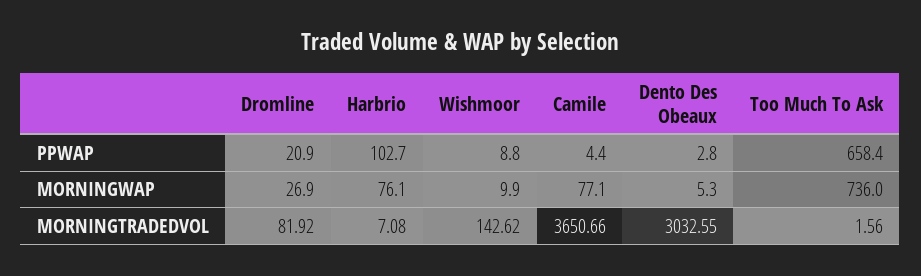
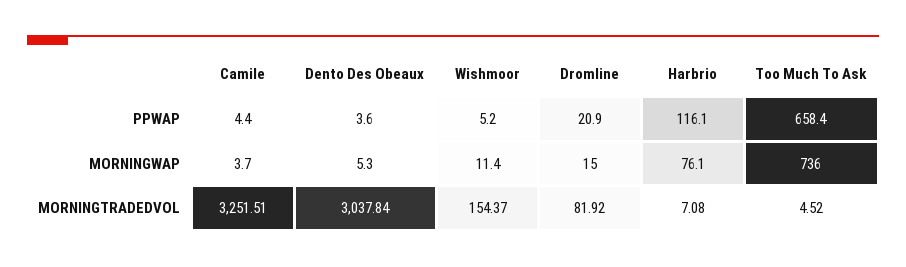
  {
    "Dromline": {
      "PPWAP": 20.9,
-     "MORNINGWAP": 26.9,
+     "MORNINGWAP": 15,
      "MORNINGTRADEDVOL": 81.92
    },
    "Harbrio": {
-     "PPWAP": 102.7,
+     "PPWAP": 116.1,
      "MORNINGWAP": 76.1,
      "MORNINGTRADEDVOL": 7.08
    },
    "Wishmoor": {
-     "PPWAP": 8.8,
+     "PPWAP": 5.2,
-     "MORNINGWAP": 9.9,
+     "MORNINGWAP": 11.4,
-     "MORNINGTRADEDVOL": 142.62
+     "MORNINGTRADEDVOL": 154.37
    },
    "Camile": {
      "PPWAP": 4.4,
-     "MORNINGWAP": 77.1,
+     "MORNINGWAP": 3.7,
-     "MORNINGTRADEDVOL": 3650.66
+     "MORNINGTRADEDVOL": 3251.51
    },
    "Dento Des Obeaux": {
-     "PPWAP": 2.8,
+     "PPWAP": 3.6,
      "MORNINGWAP": 5.3,
-     "MORNINGTRADEDVOL": 3032.55
+     "MORNINGTRADEDVOL": 3037.84
    },
    "Too Much To Ask": {
      "PPWAP": 658.4,
      "MORNINGWAP": 736,
-     "MORNINGTRADEDVOL": 1.56
+     "MORNINGTRADEDVOL": 4.52
    }
  }

